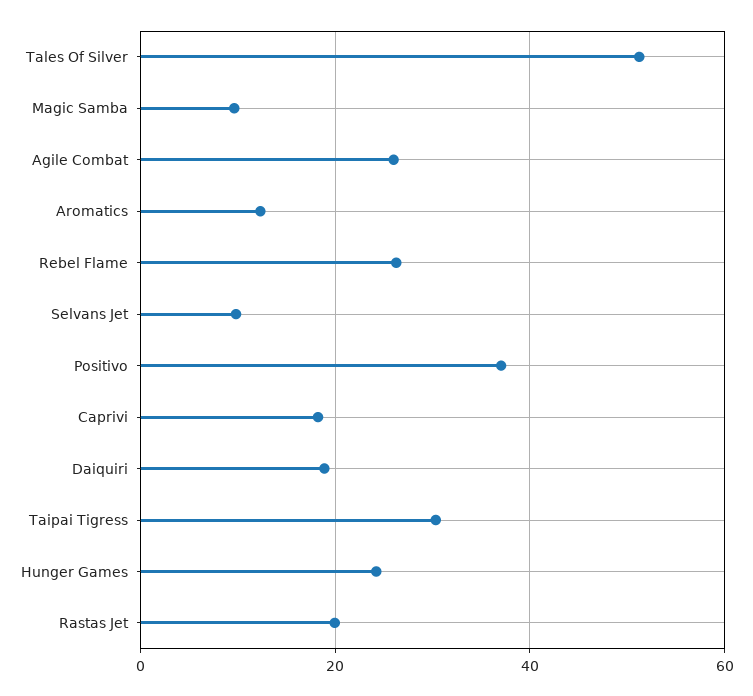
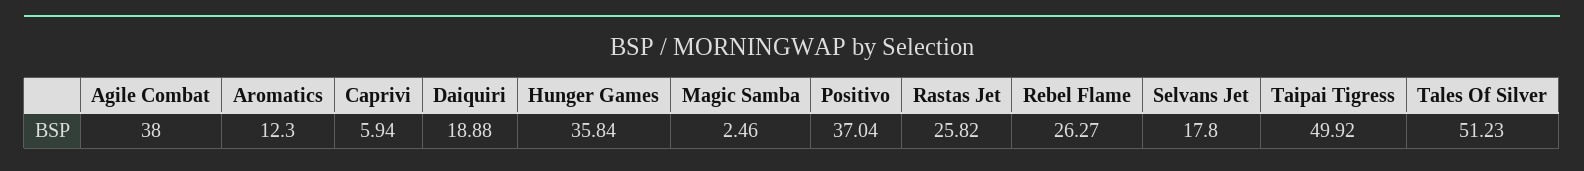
  {
    "Tales Of Silver": 51.23,
-   "Magic Samba": 10,
+   "Magic Samba": 2.46,
-   "Agile Combat": 26,
+   "Agile Combat": 38,
    "Aromatics": 12.3,
    "Rebel Flame": 26.27,
-   "Selvans Jet": 10,
+   "Selvans Jet": 17.8,
    "Positivo": 37.04,
-   "Caprivi": 18,
+   "Caprivi": 5.94,
    "Daiquiri": 18.88,
-   "Taipai Tigress": 30,
+   "Taipai Tigress": 49.92,
-   "Hunger Games": 24,
+   "Hunger Games": 35.84,
-   "Rastas Jet": 20
+   "Rastas Jet": 25.82
  }

